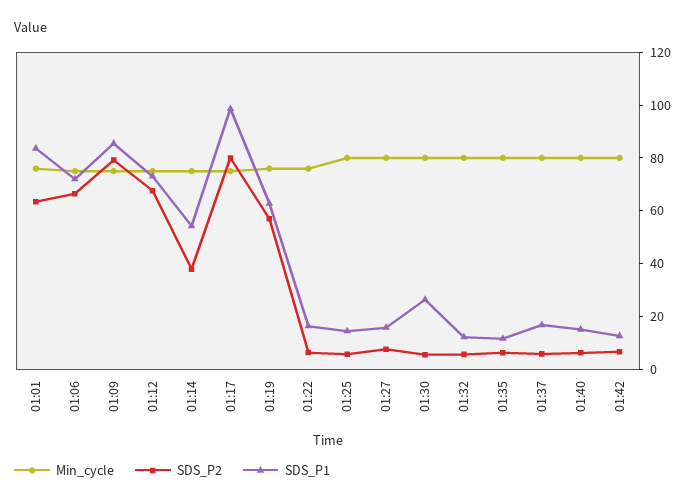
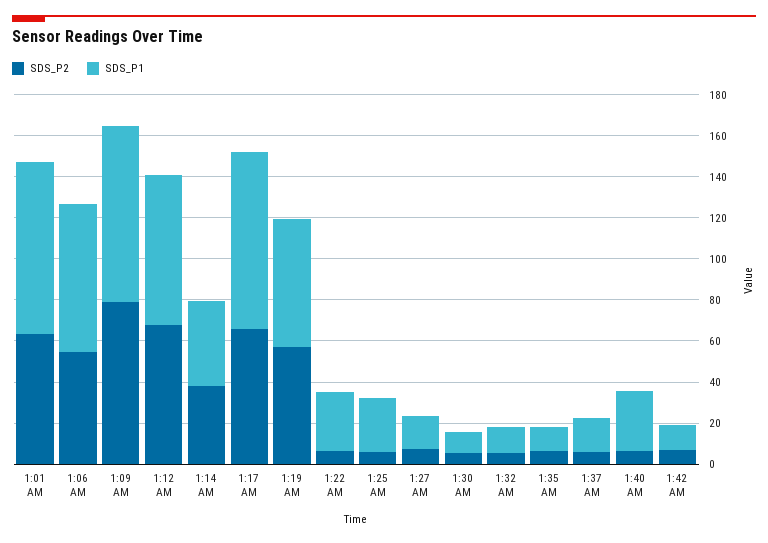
  {
-   "Min_cycle": {
-     "01:01": 75,
-     "01:06": 75,
-     "01:09": 75,
-     "01:12": 75,
-     "01:14": 75,
-     "01:17": 75,
-     "01:19": 75,
-     "01:22": 75,
-     "01:25": 80,
-     "01:27": 80,
-     "01:30": 80,
-     "01:32": 80,
-     "01:35": 80,
-     "01:37": 80,
-     "01:40": 80,
-     "01:42": 80
-   },
    "SDS_P2": {
      "01:01": 65,
-     "01:06": 65,
+     "01:06": 55,
      "01:09": 80,
      "01:12": 70,
      "01:14": 40,
-     "01:17": 80,
+     "01:17": 65,
      "01:19": 55,
      "01:22": 5,
      "01:25": 5,
      "01:27": 10,
      "01:30": 5,
      "01:32": 5,
      "01:35": 5,
      "01:37": 5,
      "01:40": 5,
      "01:42": 5
    },
    "SDS_P1": {
      "01:01": 85,
      "01:06": 70,
      "01:09": 85,
      "01:12": 75,
-     "01:14": 55,
+     "01:14": 40,
-     "01:17": 100,
+     "01:17": 85,
      "01:19": 65,
-     "01:22": 15,
+     "01:22": 30,
-     "01:25": 15,
+     "01:25": 25,
      "01:27": 15,
-     "01:30": 25,
+     "01:30": 10,
      "01:32": 10,
      "01:35": 10,
      "01:37": 15,
-     "01:40": 15,
+     "01:40": 30,
      "01:42": 15
    }
  }

